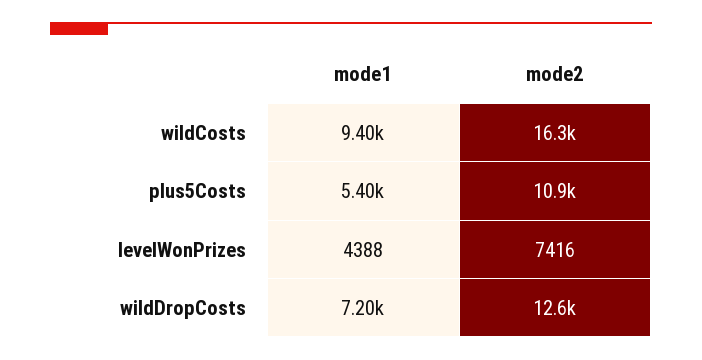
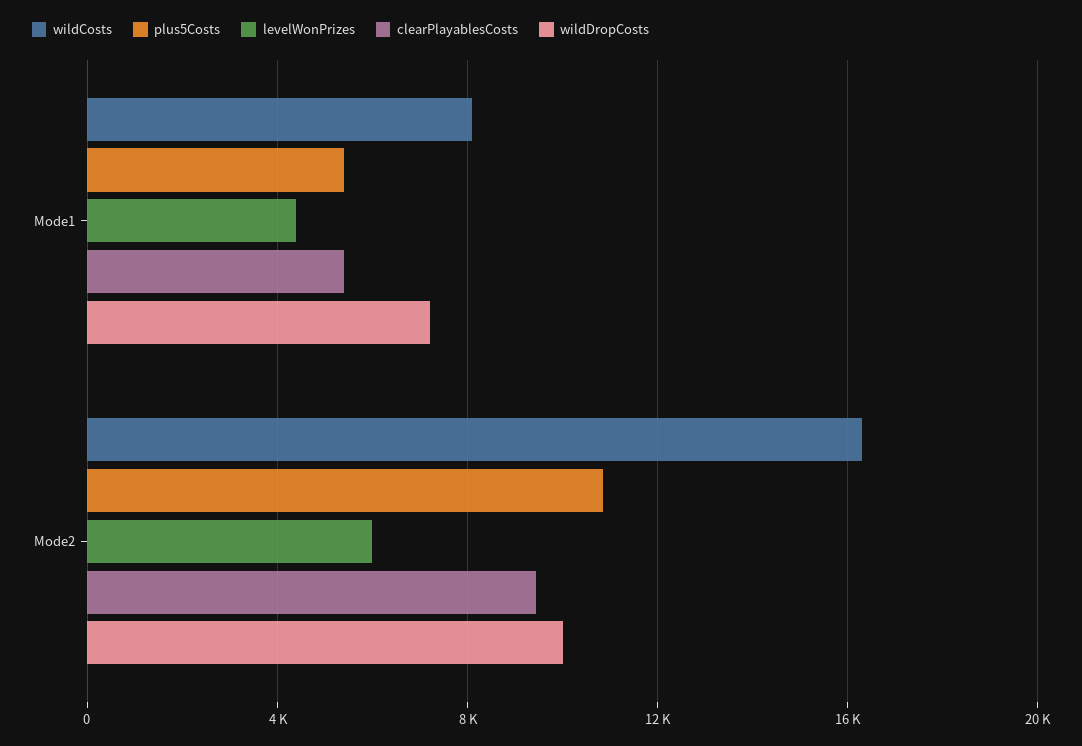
  {
    "wildCosts": {
-     "mode1": 9400,
+     "mode1": 8000,
      "mode2": 16300
    },
    "plus5Costs": {
      "mode1": 5400,
      "mode2": 10900
    },
    "levelWonPrizes": {
      "mode1": 4388,
-     "mode2": 7416
+     "mode2": 6000
    },
    "wildDropCosts": {
      "mode1": 7200,
-     "mode2": 12600
+     "mode2": 10000
-   }
+   },
+   "clearPlayablesCosts": {
+     "mode1": 5500,
+     "mode2": 9500
+   }
  }

